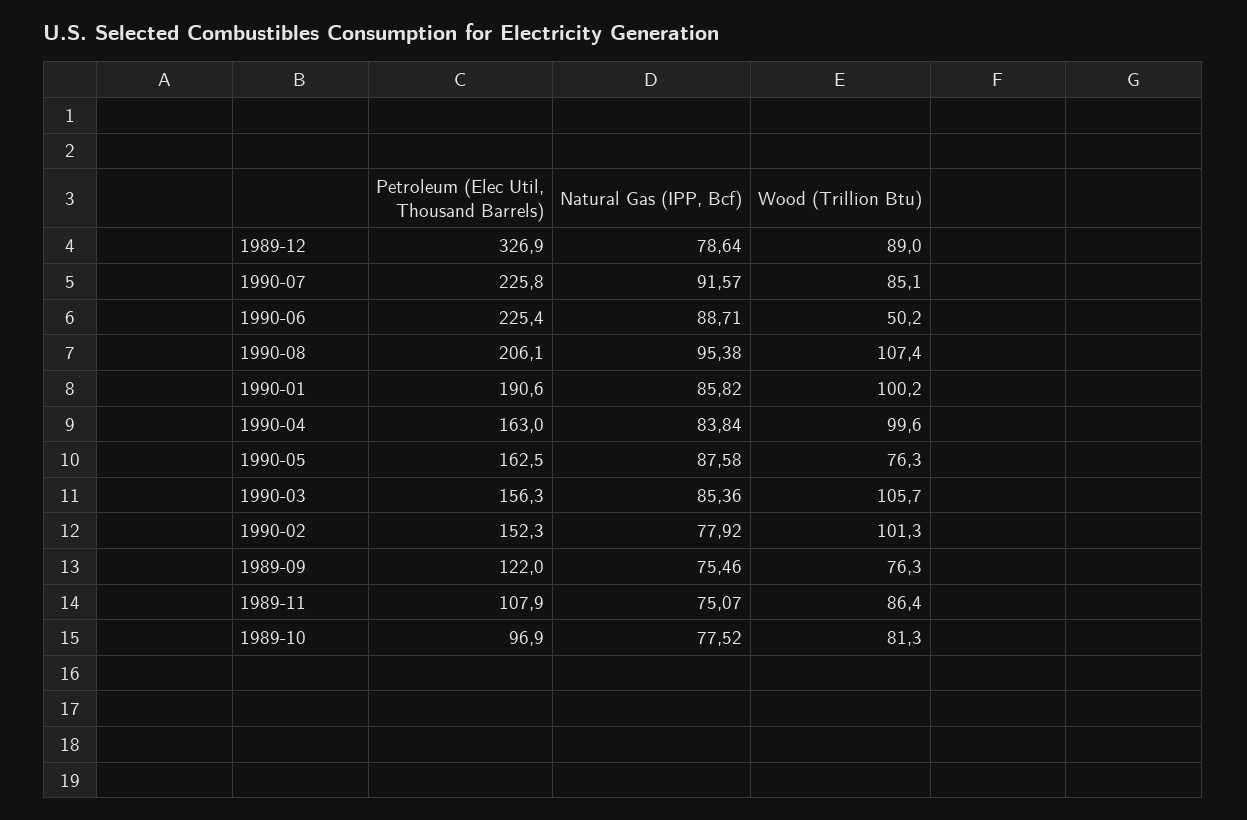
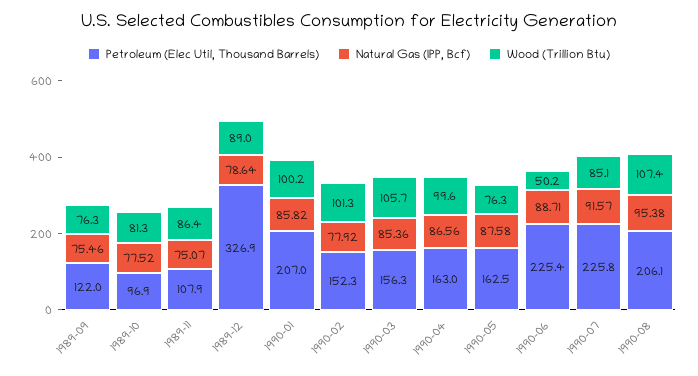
  {
    "Petroleum (Elec Util, Thousand Barrels)": {
      "1989-12": 326.9,
      "1990-07": 225.8,
      "1990-06": 225.4,
      "1990-08": 206.1,
-     "1990-01": 190.6,
+     "1990-01": 207,
      "1990-04": 163,
      "1990-05": 162.5,
      "1990-03": 156.3,
      "1990-02": 152.3,
      "1989-09": 122,
      "1989-11": 107.9,
      "1989-10": 96.9
    },
    "Natural Gas (IPP, Bcf)": {
      "1989-12": 78.64,
      "1990-07": 91.57,
      "1990-06": 88.71,
      "1990-08": 95.38,
      "1990-01": 85.82,
-     "1990-04": 83.84,
+     "1990-04": 86.56,
      "1990-05": 87.58,
      "1990-03": 85.36,
      "1990-02": 77.92,
      "1989-09": 75.46,
      "1989-11": 75.07,
      "1989-10": 77.52
    },
    "Wood (Trillion Btu)": {
      "1989-12": 89,
      "1990-07": 85.1,
      "1990-06": 50.2,
      "1990-08": 107.4,
      "1990-01": 100.2,
      "1990-04": 99.6,
      "1990-05": 76.3,
      "1990-03": 105.7,
      "1990-02": 101.3,
      "1989-09": 76.3,
      "1989-11": 86.4,
      "1989-10": 81.3
    }
  }

